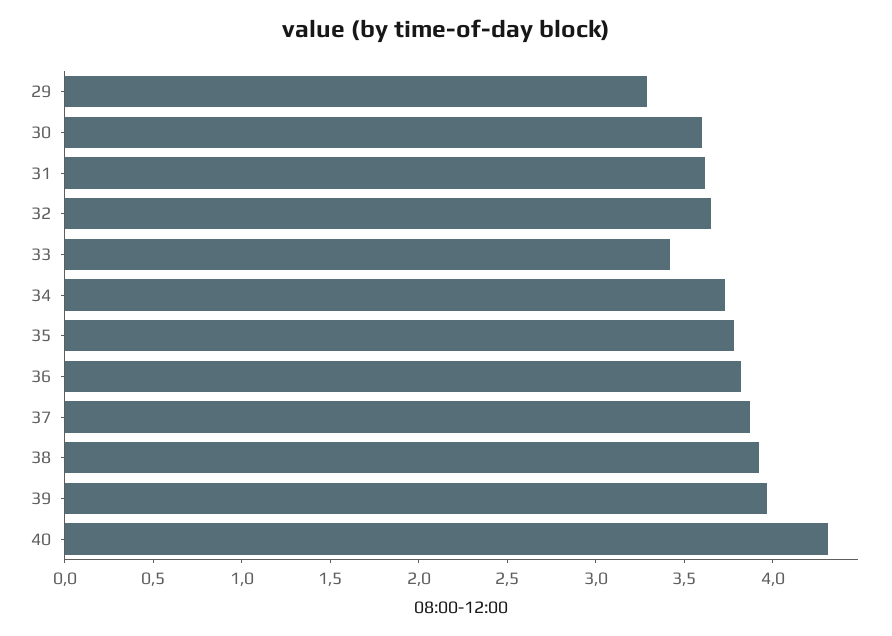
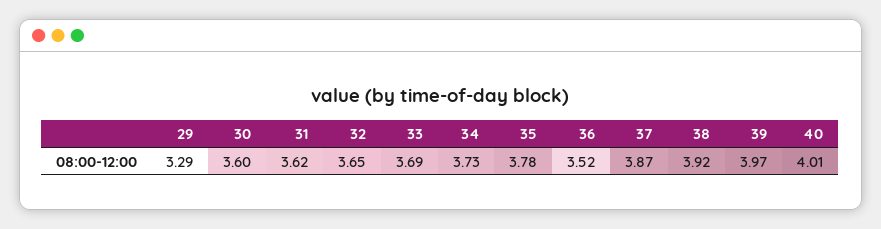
  {
    "29": 3.29,
    "30": 3.6,
    "31": 3.62,
    "32": 3.65,
-   "33": 3.4,
+   "33": 3.69,
    "34": 3.73,
    "35": 3.78,
-   "36": 3.8,
+   "36": 3.52,
    "37": 3.87,
    "38": 3.92,
    "39": 3.97,
-   "40": 4.3
+   "40": 4.01
  }

